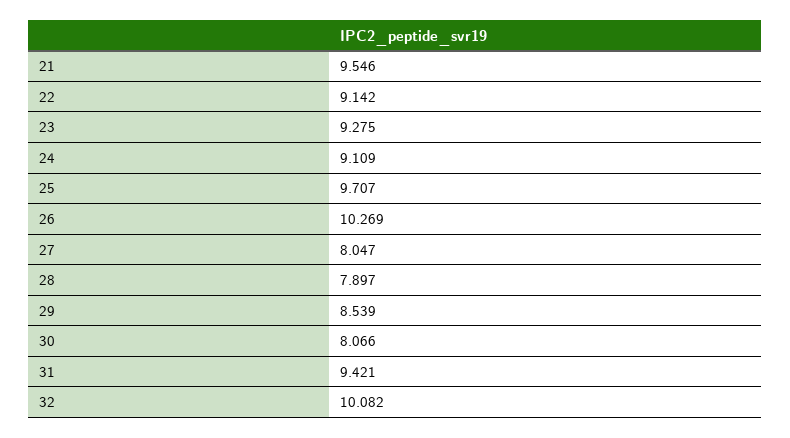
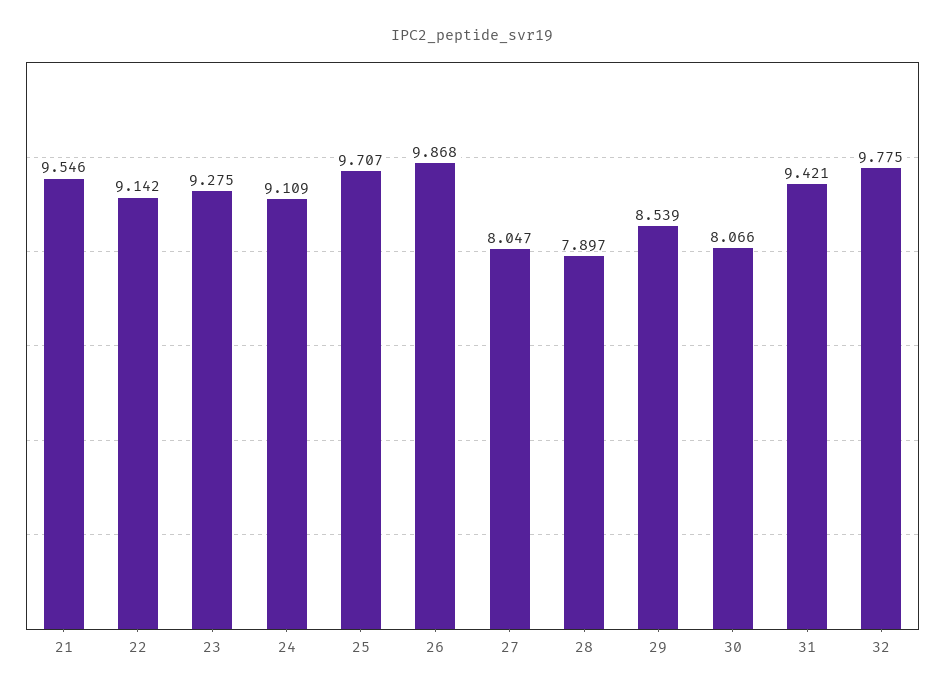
  {
    "21": 9.546,
    "22": 9.142,
    "23": 9.275,
    "24": 9.109,
    "25": 9.707,
-   "26": 10.269,
+   "26": 9.868,
    "27": 8.047,
    "28": 7.897,
    "29": 8.539,
    "30": 8.066,
    "31": 9.421,
-   "32": 10.082
+   "32": 9.775
  }

